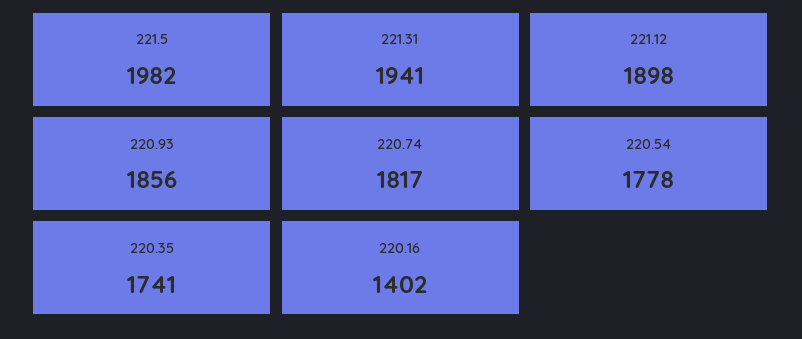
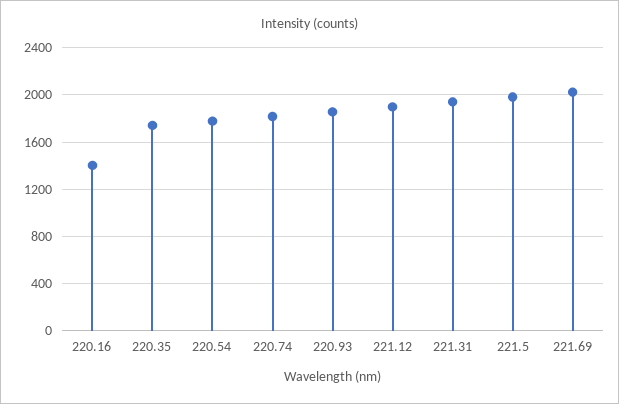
  {
    "221.5": 1982,
    "221.31": 1941,
    "221.12": 1898,
    "220.93": 1856,
    "220.74": 1817,
    "220.54": 1778,
    "220.35": 1741,
-   "220.16": 1402
+   "220.16": 1402,
+   "221.69": 2000
  }

